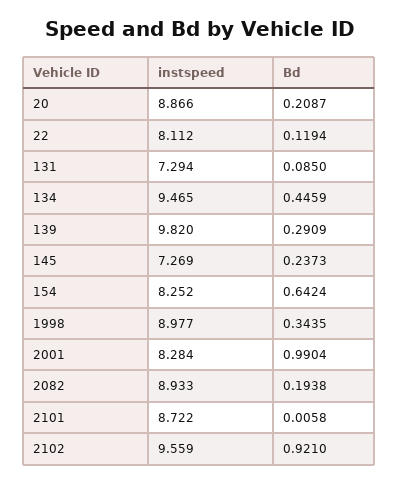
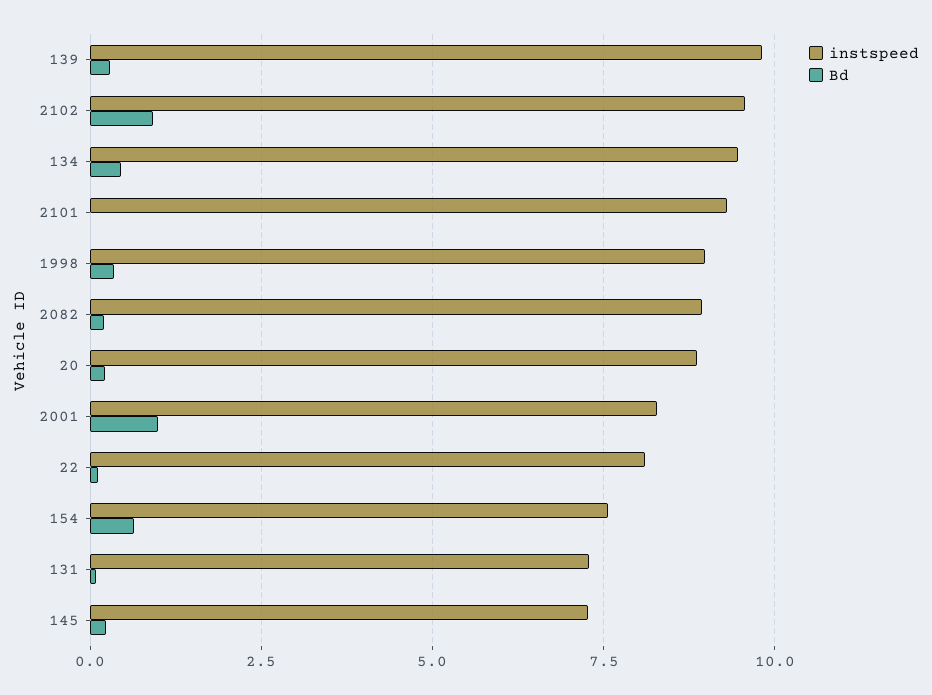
  {
    "instspeed": {
      "20": 8.866,
      "22": 8.112,
      "131": 7.294,
      "134": 9.465,
      "139": 9.82,
      "145": 7.269,
-     "154": 8.252,
+     "154": 7.5,
      "1998": 8.977,
      "2001": 8.284,
      "2082": 8.933,
-     "2101": 8.722,
+     "2101": 9.25,
      "2102": 9.559
    },
    "Bd": {
      "20": 0.2087,
      "22": 0.1194,
      "131": 0.085,
      "134": 0.4459,
      "139": 0.2909,
      "145": 0.2373,
      "154": 0.6424,
      "1998": 0.3435,
      "2001": 0.9904,
      "2082": 0.1938,
      "2101": 0.0058,
      "2102": 0.921
    }
  }

